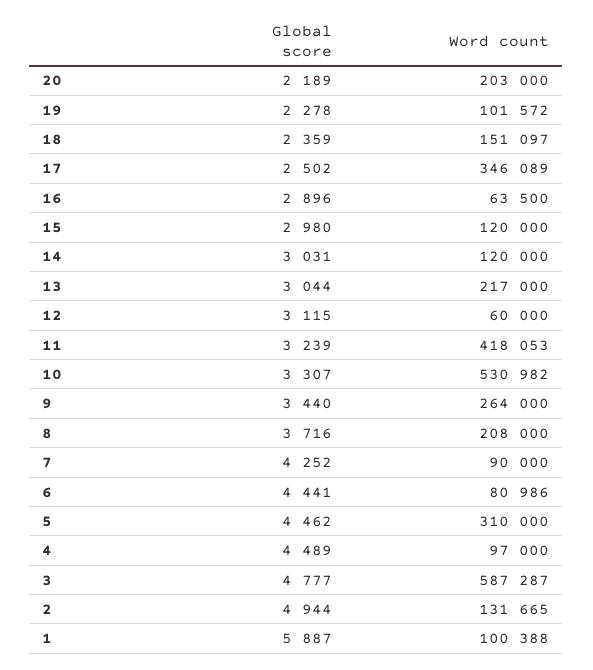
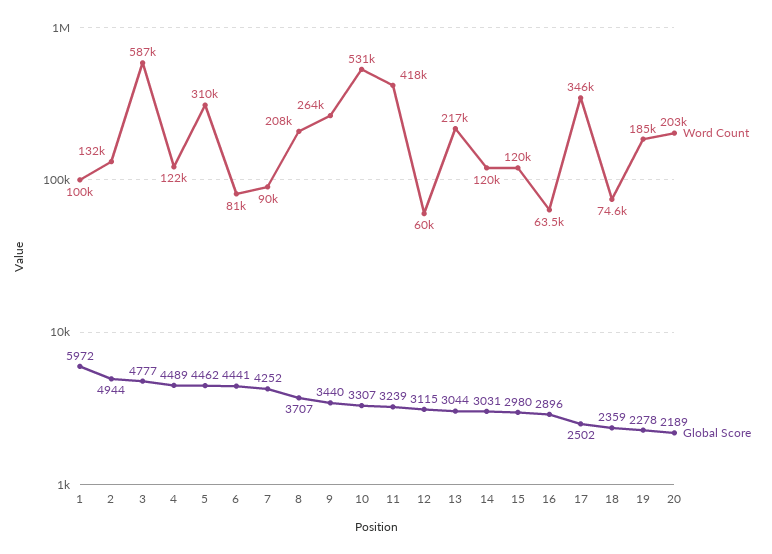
  {
    "Global score": {
      "20": 2189,
      "19": 2278,
      "18": 2359,
      "17": 2502,
      "16": 2896,
      "15": 2980,
      "14": 3031,
      "13": 3044,
      "12": 3115,
      "11": 3239,
      "10": 3307,
      "9": 3440,
-     "8": 3716,
+     "8": 3707,
      "7": 4252,
      "6": 4441,
      "5": 4462,
      "4": 4489,
      "3": 4777,
      "2": 4944,
-     "1": 5887
+     "1": 5972
    },
    "Word count": {
      "20": 203000,
-     "19": 101572,
+     "19": 185000,
-     "18": 151097,
+     "18": 74600,
      "17": 346089,
      "16": 63500,
      "15": 120000,
      "14": 120000,
      "13": 217000,
      "12": 60000,
      "11": 418053,
      "10": 530982,
      "9": 264000,
      "8": 208000,
      "7": 90000,
      "6": 80986,
      "5": 310000,
-     "4": 97000,
+     "4": 122000,
      "3": 587287,
      "2": 131665,
      "1": 100388
    }
  }

